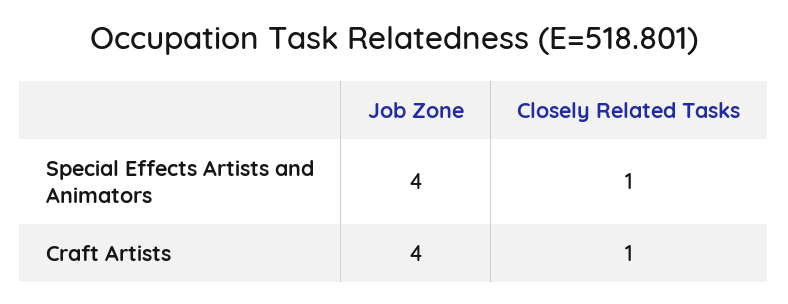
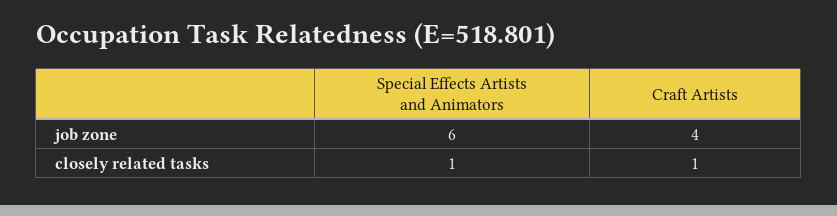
  {
    "Job Zone": {
-     "Special Effects Artists and Animators": 4,
+     "Special Effects Artists and Animators": 6,
      "Craft Artists": 4
    },
    "Closely Related Tasks": {
      "Special Effects Artists and Animators": 1,
      "Craft Artists": 1
    }
  }

